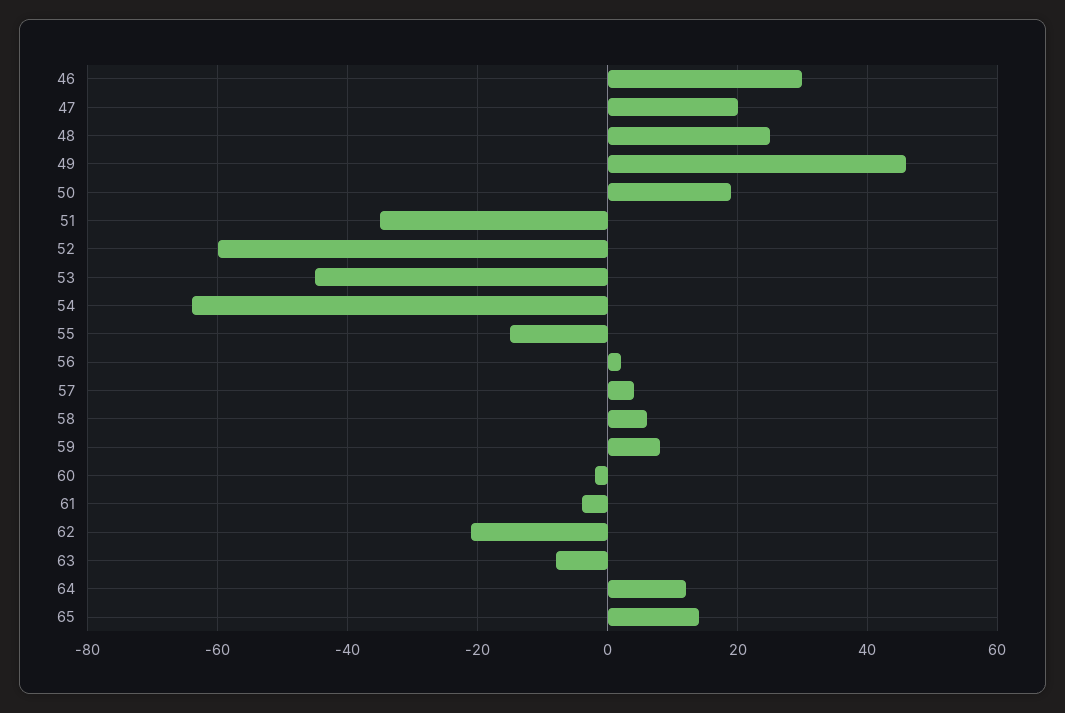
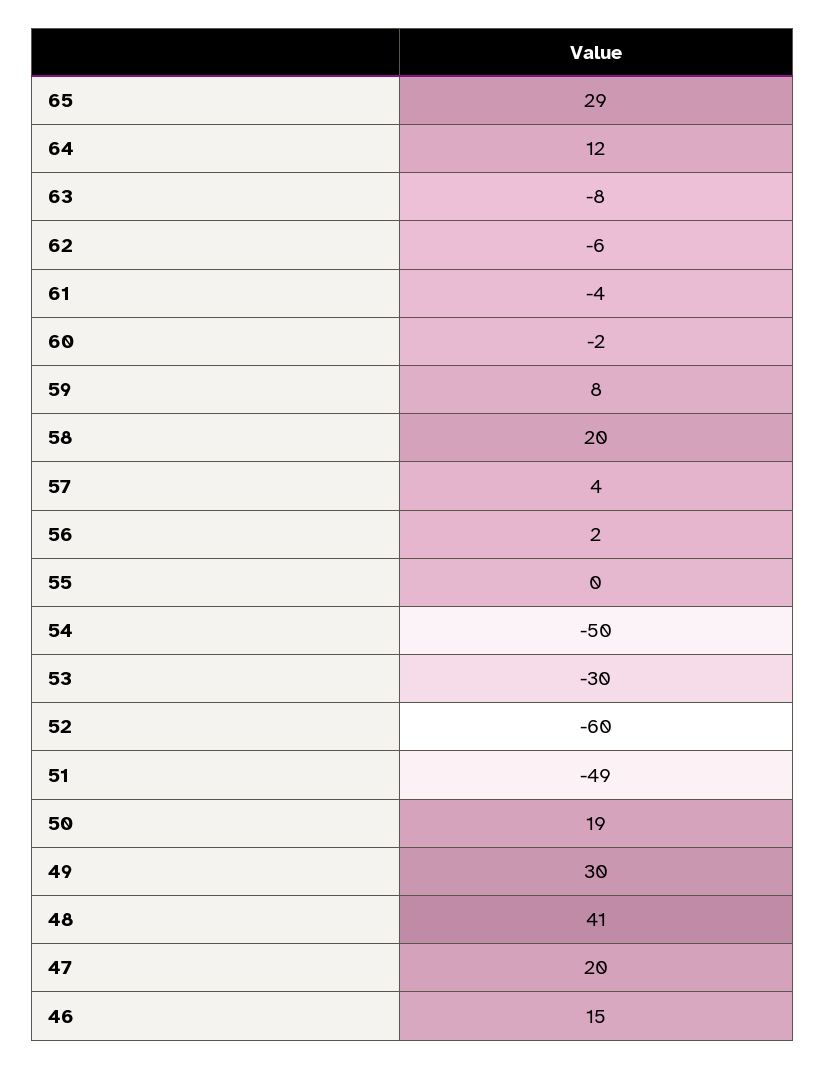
  {
-   "46": 30,
+   "46": 15,
    "47": 20,
-   "48": 25,
+   "48": 41,
-   "49": 45,
+   "49": 30,
    "50": 19,
-   "51": -35,
+   "51": -49,
    "52": -60,
-   "53": -45,
+   "53": -30,
-   "54": -65,
+   "54": -50,
-   "55": -15,
+   "55": 0,
    "56": 2,
    "57": 4,
-   "58": 5,
+   "58": 20,
    "59": 8,
    "60": -2,
    "61": -4,
-   "62": -20,
+   "62": -6,
    "63": -8,
    "64": 12,
-   "65": 15
+   "65": 29
  }

